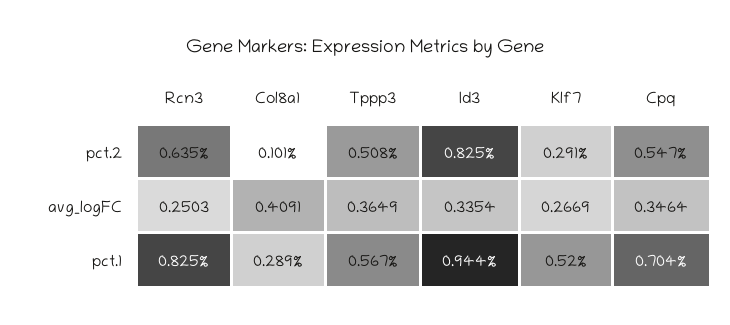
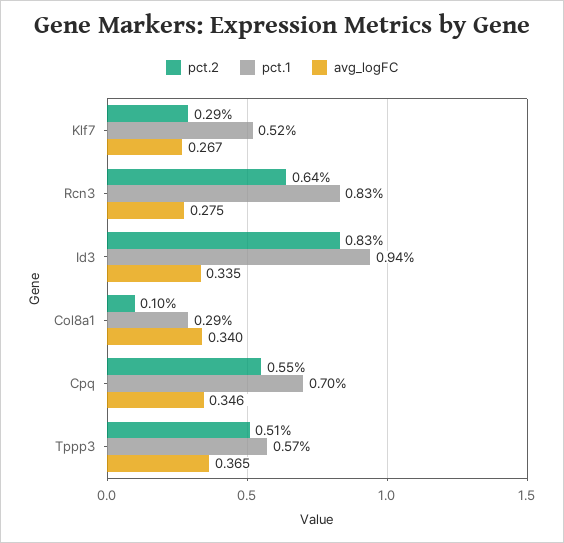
  {
    "pct.2": {
      "Rcn3": 0.635,
      "Col8a1": 0.101,
      "Tppp3": 0.508,
      "Id3": 0.825,
      "Klf7": 0.291,
      "Cpq": 0.547
    },
    "avg_logFC": {
-     "Rcn3": 0.2503,
+     "Rcn3": 0.275,
-     "Col8a1": 0.4091,
+     "Col8a1": 0.34,
      "Tppp3": 0.3649,
      "Id3": 0.3354,
      "Klf7": 0.2669,
      "Cpq": 0.3464
    },
    "pct.1": {
      "Rcn3": 0.825,
      "Col8a1": 0.289,
      "Tppp3": 0.567,
      "Id3": 0.944,
      "Klf7": 0.52,
      "Cpq": 0.704
    }
  }

